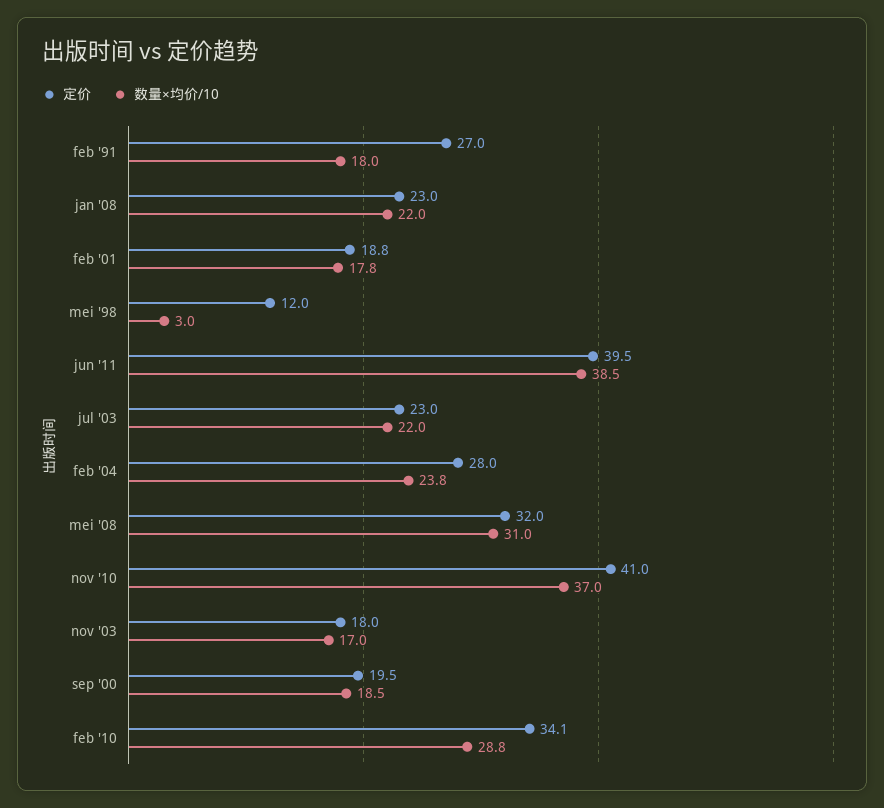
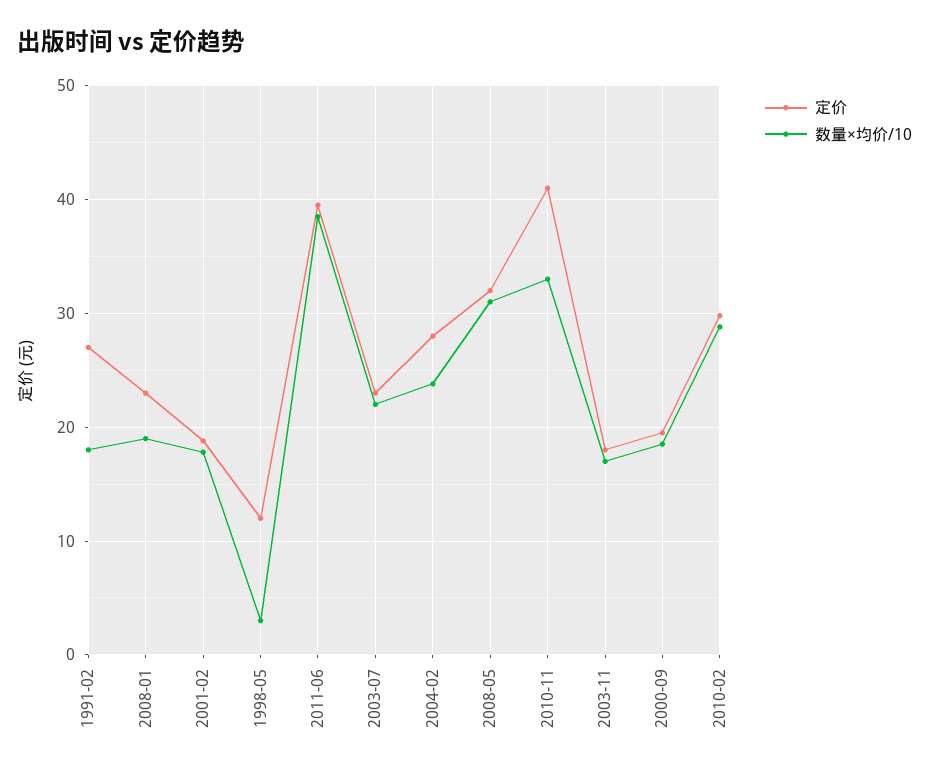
  {
    "定价": {
      "feb '91": 27,
      "jan '08": 23,
      "feb '01": 18.8,
      "mei '98": 12,
      "jun '11": 39.5,
      "jul '03": 23,
      "feb '04": 28,
      "mei '08": 32,
      "nov '10": 41,
      "nov '03": 18,
      "sep '00": 19.5,
-     "feb '10": 34.1
+     "feb '10": 30
    },
    "数量×均价/10": {
      "feb '91": 18,
-     "jan '08": 22,
+     "jan '08": 19,
      "feb '01": 17.8,
      "mei '98": 3,
      "jun '11": 38.5,
      "jul '03": 22,
      "feb '04": 23.8,
      "mei '08": 31,
-     "nov '10": 37,
+     "nov '10": 33,
      "nov '03": 17,
      "sep '00": 18.5,
      "feb '10": 28.8
    }
  }

